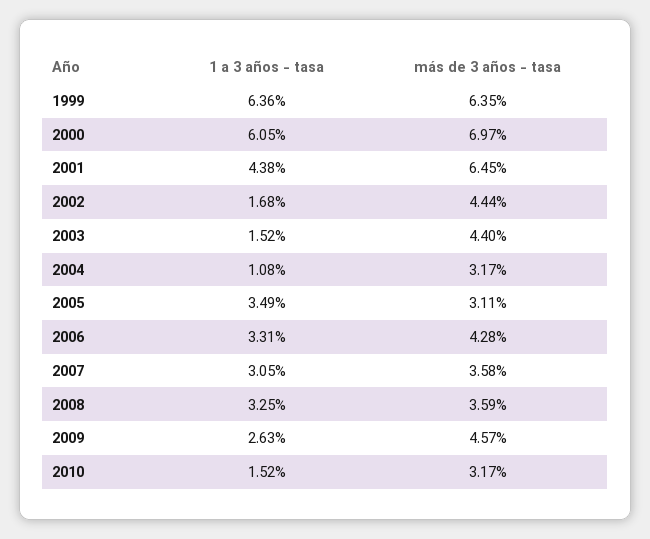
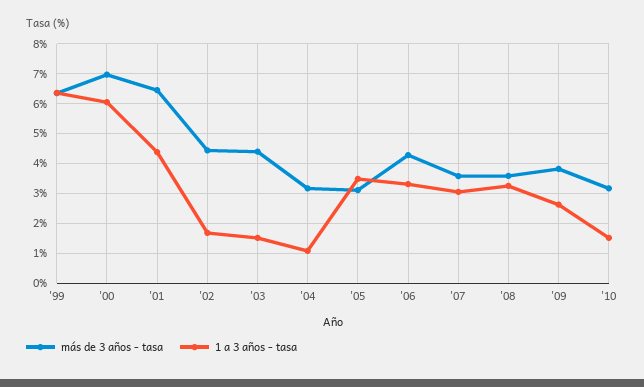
  {
    "1 a 3 años - tasa": {
      "1999": 6.36,
      "2000": 6.05,
      "2001": 4.38,
      "2002": 1.68,
      "2003": 1.52,
      "2004": 1.08,
      "2005": 3.49,
      "2006": 3.31,
      "2007": 3.05,
      "2008": 3.25,
      "2009": 2.63,
      "2010": 1.52
    },
    "más de 3 años - tasa": {
      "1999": 6.35,
      "2000": 6.97,
      "2001": 6.45,
      "2002": 4.44,
      "2003": 4.4,
      "2004": 3.17,
      "2005": 3.11,
      "2006": 4.28,
      "2007": 3.58,
      "2008": 3.59,
-     "2009": 4.57,
+     "2009": 3.75,
      "2010": 3.17
    }
  }

